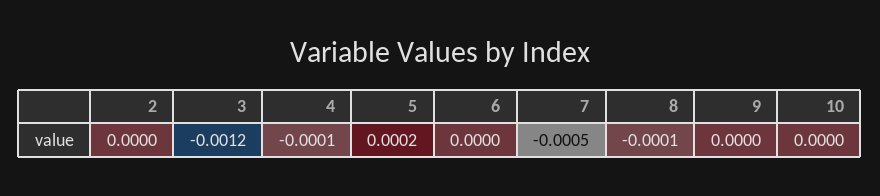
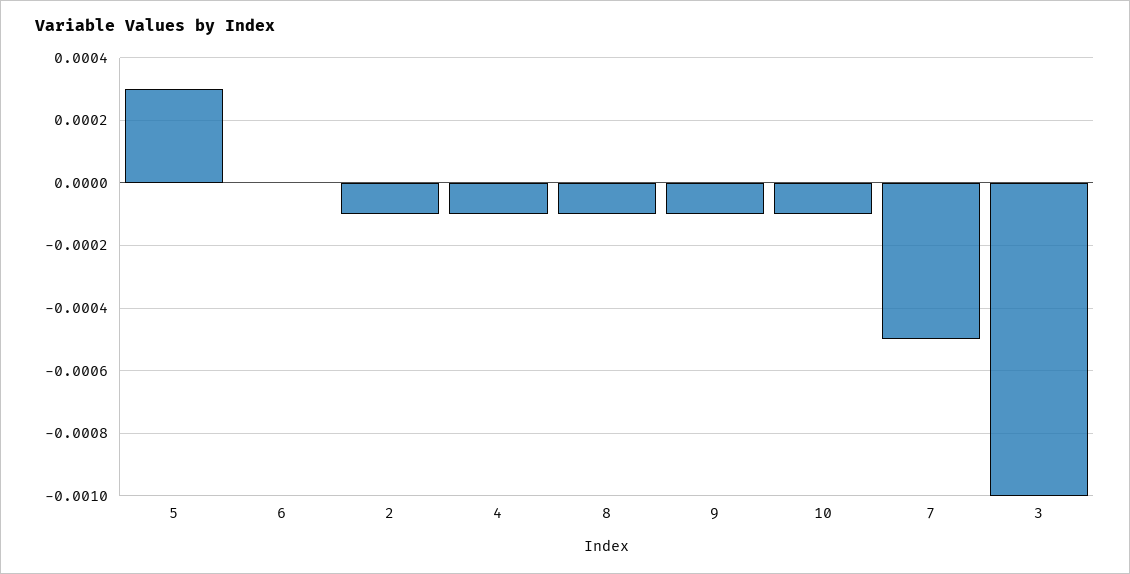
  {
-   "2": 0,
+   "2": -0.0001,
-   "3": -0.0012,
+   "3": -0.001,
    "4": -0.0001,
-   "5": 0.0002,
+   "5": 0.0003,
    "6": 0,
    "7": -0.0005,
    "8": -0.0001,
-   "9": 0,
+   "9": -0.0001,
-   "10": 0
+   "10": -0.0001
  }

